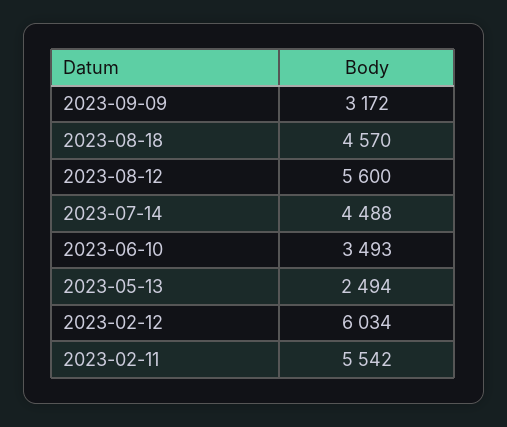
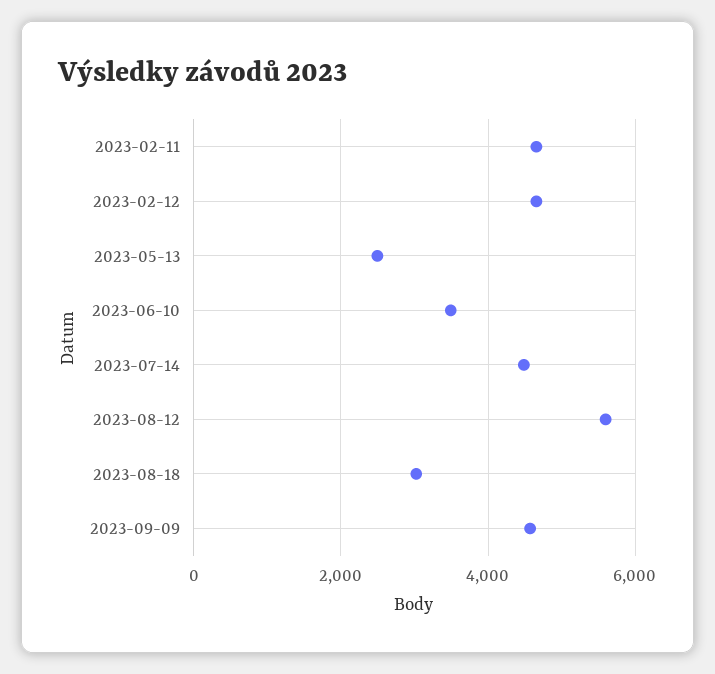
  {
-   "2023-09-09": 3172,
+   "2023-09-09": 4600,
-   "2023-08-18": 4570,
+   "2023-08-18": 3000,
    "2023-08-12": 5600,
    "2023-07-14": 4488,
    "2023-06-10": 3493,
    "2023-05-13": 2494,
-   "2023-02-12": 6034,
+   "2023-02-12": 4600,
-   "2023-02-11": 5542
+   "2023-02-11": 4600
  }

